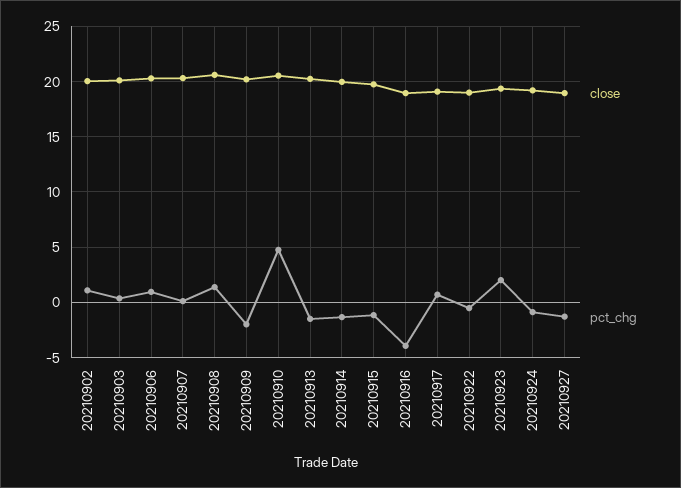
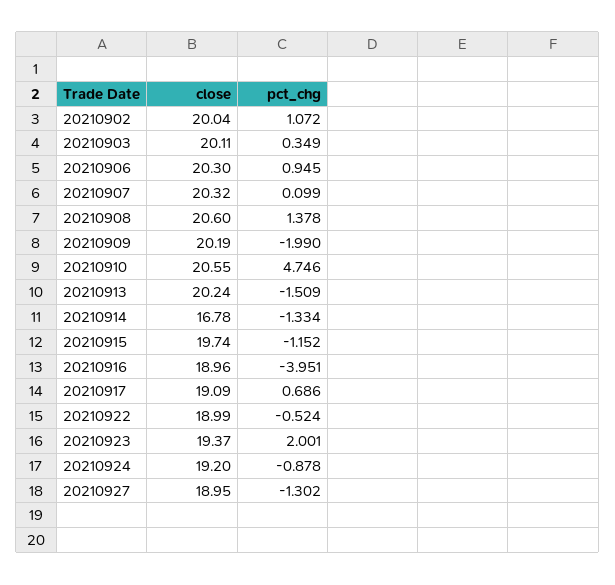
  {
    "close": {
      "20210902": 20.04,
      "20210903": 20.11,
      "20210906": 20.3,
      "20210907": 20.32,
      "20210908": 20.6,
      "20210909": 20.19,
      "20210910": 20.55,
      "20210913": 20.24,
-     "20210914": 20,
+     "20210914": 16.78,
      "20210915": 19.74,
      "20210916": 18.96,
      "20210917": 19.09,
      "20210922": 18.99,
      "20210923": 19.37,
      "20210924": 19.2,
      "20210927": 18.95
    },
    "pct_chg": {
      "20210902": 1.072,
      "20210903": 0.349,
      "20210906": 0.945,
      "20210907": 0.099,
      "20210908": 1.378,
      "20210909": -1.99,
      "20210910": 4.746,
      "20210913": -1.509,
      "20210914": -1.334,
      "20210915": -1.152,
      "20210916": -3.951,
      "20210917": 0.686,
      "20210922": -0.524,
      "20210923": 2.001,
      "20210924": -0.878,
      "20210927": -1.302
    }
  }

